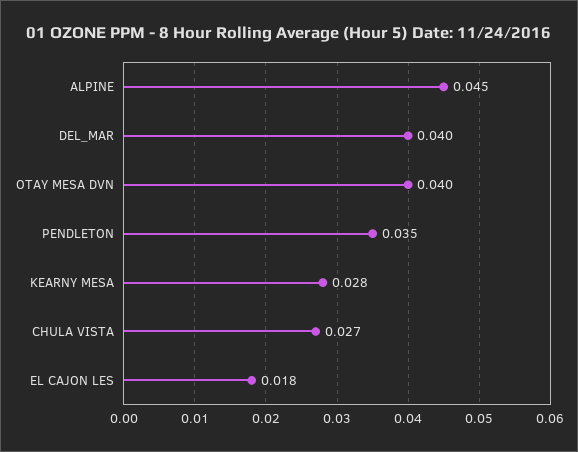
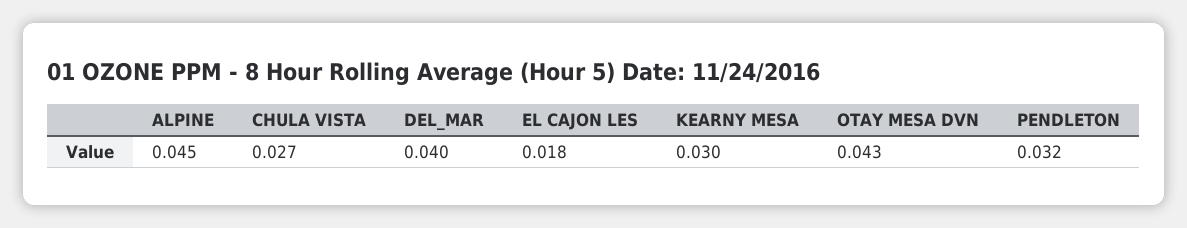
  {
    "ALPINE": 0.045,
    "DEL_MAR": 0.04,
-   "OTAY MESA DVN": 0.04,
+   "OTAY MESA DVN": 0.043,
-   "PENDLETON": 0.035,
+   "PENDLETON": 0.032,
-   "KEARNY MESA": 0.028,
+   "KEARNY MESA": 0.03,
    "CHULA VISTA": 0.027,
    "EL CAJON LES": 0.018
  }

